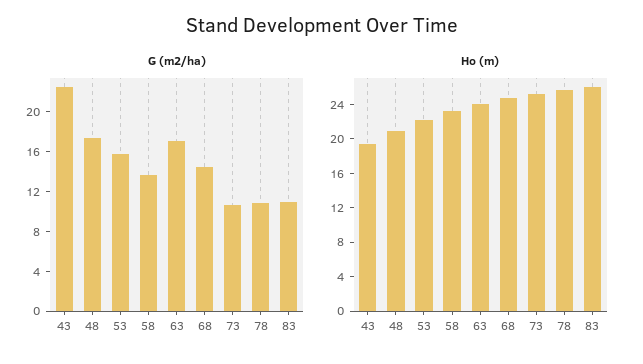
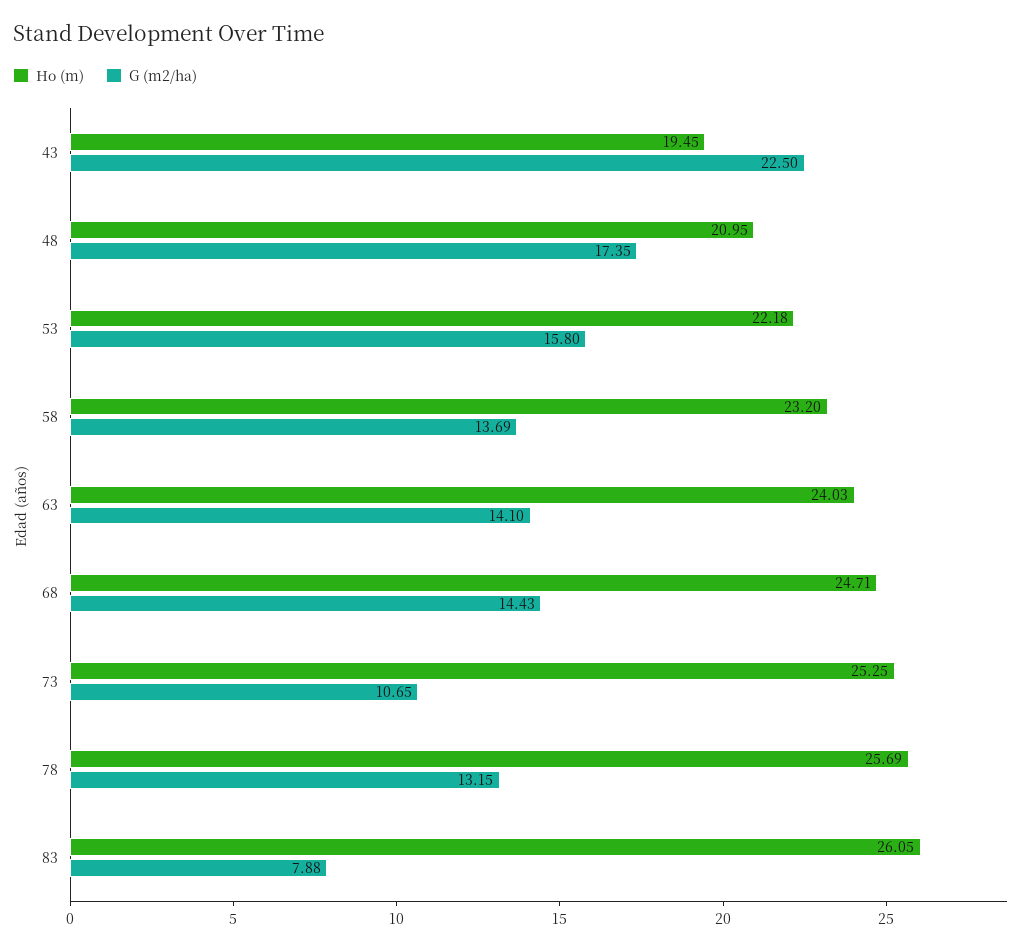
  {
    "G (m2/ha)": {
      "43": 22.5,
      "48": 17.35,
      "53": 15.8,
      "58": 13.69,
-     "63": 17,
+     "63": 14.1,
      "68": 14.43,
      "73": 10.65,
-     "78": 11,
+     "78": 13.15,
-     "83": 11
+     "83": 7.88
    },
    "Ho (m)": {
      "43": 19.45,
      "48": 20.95,
      "53": 22.18,
      "58": 23.2,
      "63": 24.03,
      "68": 24.71,
      "73": 25.25,
      "78": 25.69,
      "83": 26.05
    }
  }

